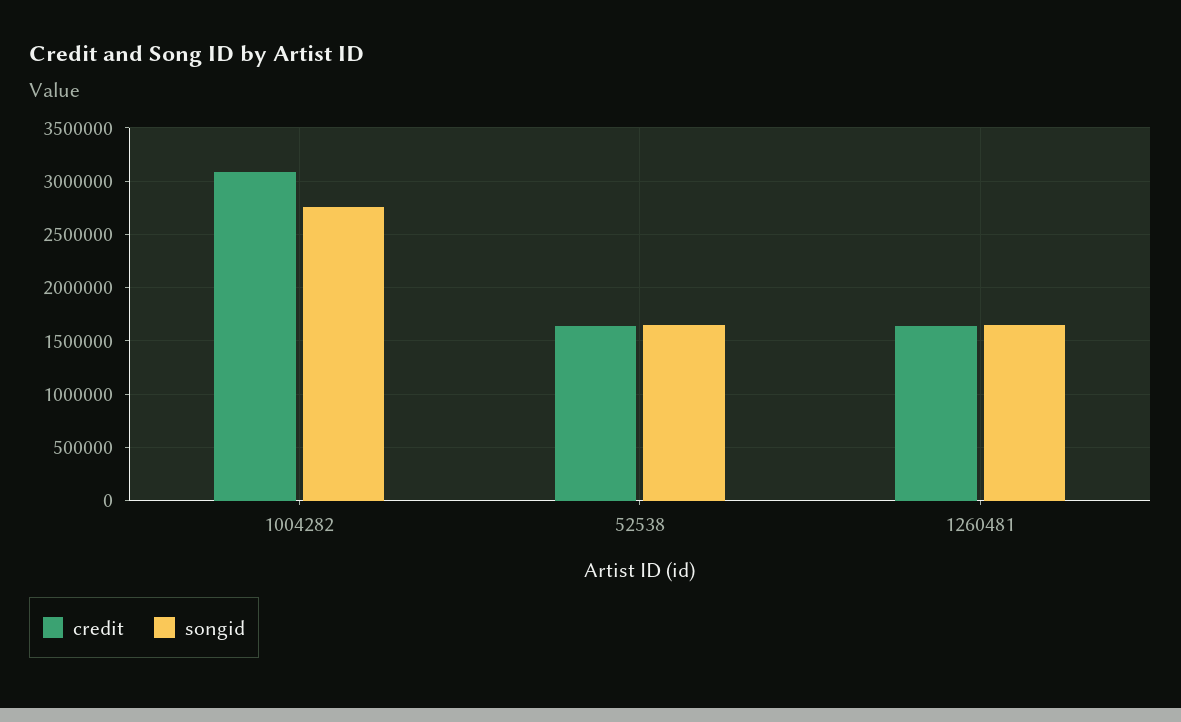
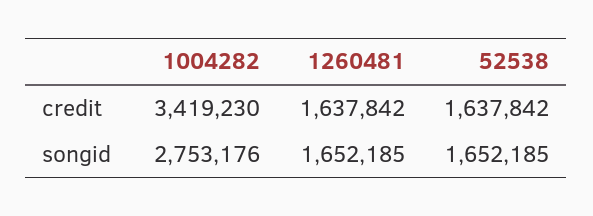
  {
    "credit": {
-     "1004282": 3100000,
+     "1004282": 3419230,
      "52538": 1637842,
      "1260481": 1637842
    },
    "songid": {
      "1004282": 2753176,
      "52538": 1652185,
      "1260481": 1652185
    }
  }

